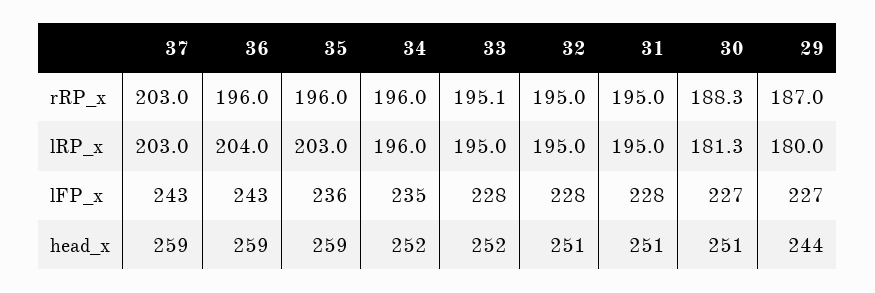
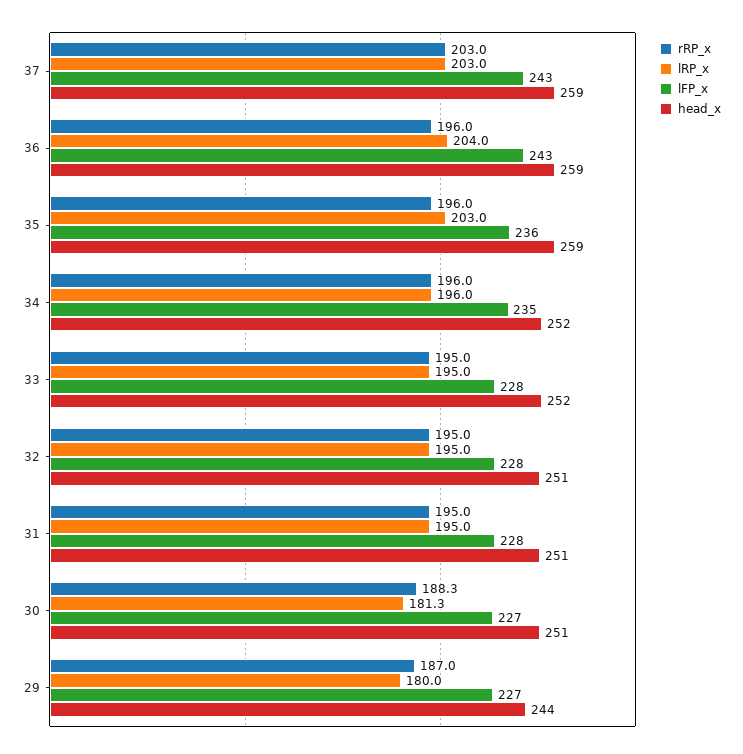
  {
    "rRP_x": {
      "37": 203,
      "36": 196,
      "35": 196,
      "34": 196,
-     "33": 195.1,
+     "33": 195,
      "32": 195,
      "31": 195,
      "30": 188.3,
      "29": 187
    },
    "lRP_x": {
      "37": 203,
      "36": 204,
      "35": 203,
      "34": 196,
      "33": 195,
      "32": 195,
      "31": 195,
      "30": 181.3,
      "29": 180
    },
    "lFP_x": {
      "37": 243,
      "36": 243,
      "35": 236,
      "34": 235,
      "33": 228,
      "32": 228,
      "31": 228,
      "30": 227,
      "29": 227
    },
    "head_x": {
      "37": 259,
      "36": 259,
      "35": 259,
      "34": 252,
      "33": 252,
      "32": 251,
      "31": 251,
      "30": 251,
      "29": 244
    }
  }

